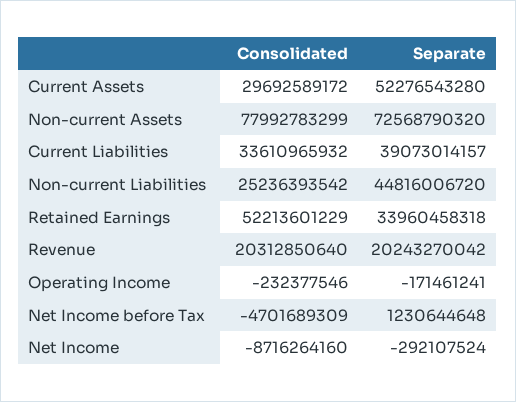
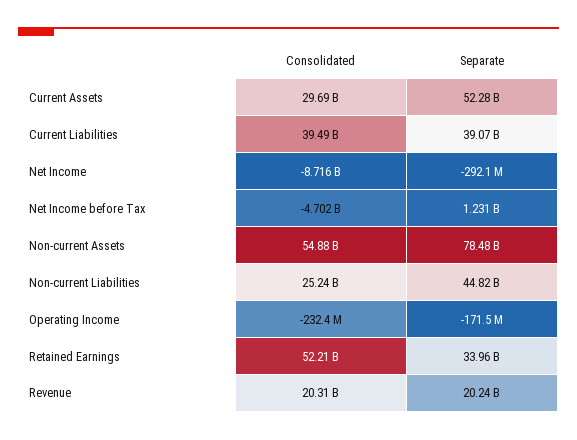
  {
    "Consolidated": {
      "Current Assets": 29692589172,
-     "Non-current Assets": 77992783299,
+     "Non-current Assets": 54880000000,
-     "Current Liabilities": 33610965932,
+     "Current Liabilities": 39490000000,
      "Non-current Liabilities": 25236393542,
      "Retained Earnings": 52213601229,
      "Revenue": 20312850640,
      "Operating Income": -232377546,
      "Net Income before Tax": -4701689309,
      "Net Income": -8716264160
    },
    "Separate": {
      "Current Assets": 52276543280,
-     "Non-current Assets": 72568790320,
+     "Non-current Assets": 78480000000,
      "Current Liabilities": 39073014157,
      "Non-current Liabilities": 44816006720,
      "Retained Earnings": 33960458318,
      "Revenue": 20243270042,
      "Operating Income": -171461241,
      "Net Income before Tax": 1230644648,
      "Net Income": -292107524
    }
  }

